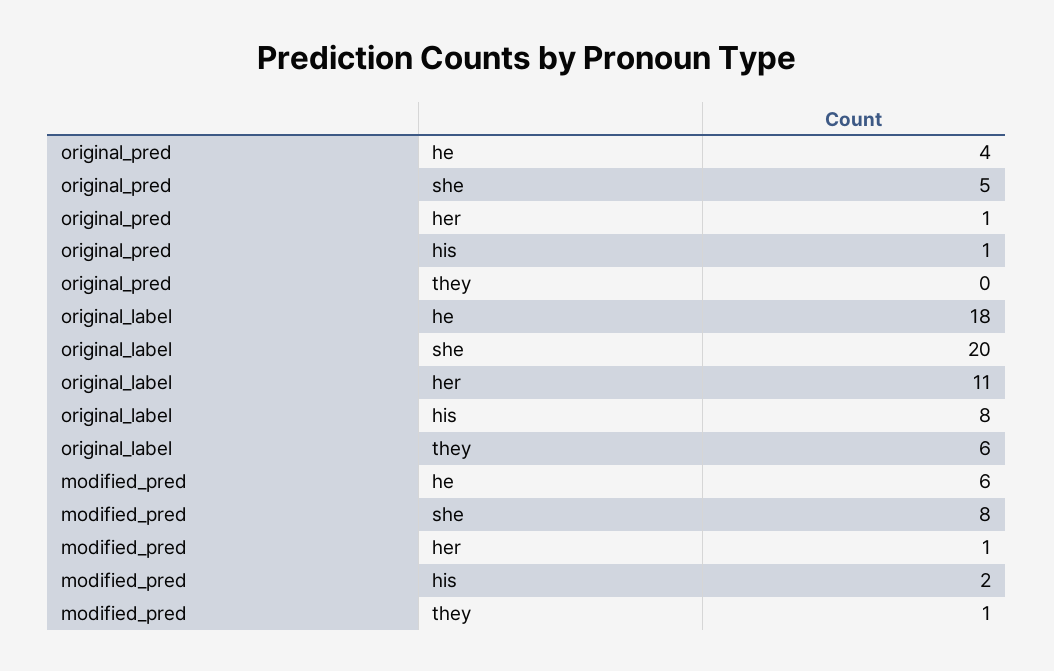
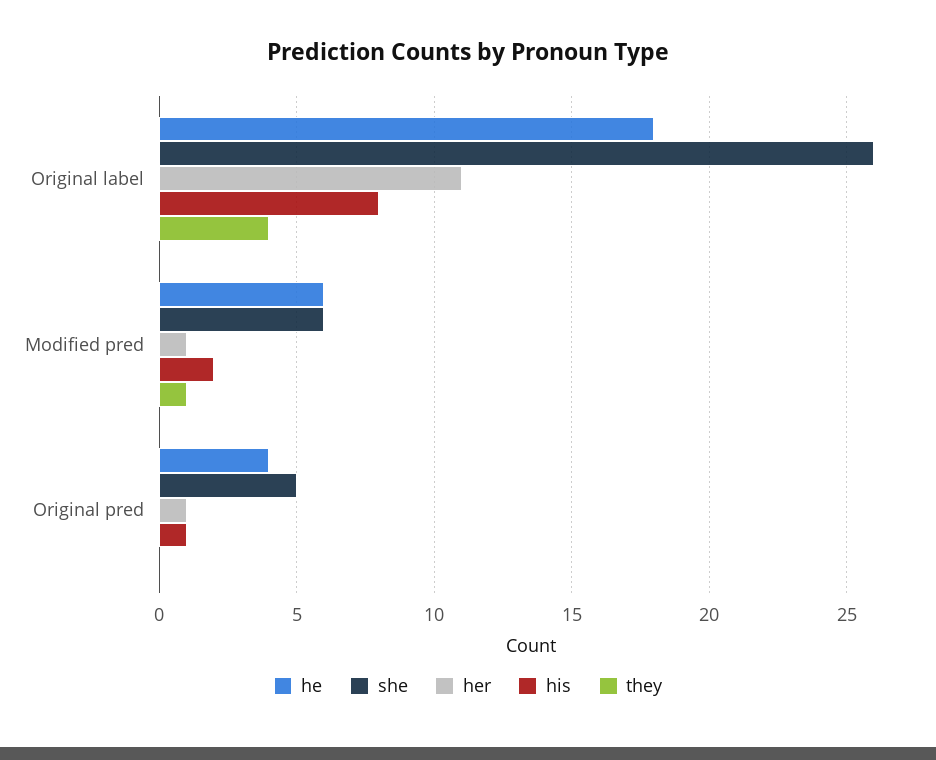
  {
    "he": {
      "original_pred": 4,
      "original_label": 18,
      "modified_pred": 6
    },
    "she": {
      "original_pred": 5,
-     "original_label": 20,
+     "original_label": 26,
-     "modified_pred": 8
+     "modified_pred": 6
    },
    "her": {
      "original_pred": 1,
      "original_label": 11,
      "modified_pred": 1
    },
    "his": {
      "original_pred": 1,
      "original_label": 8,
      "modified_pred": 2
    },
    "they": {
      "original_pred": 0,
-     "original_label": 6,
+     "original_label": 4,
      "modified_pred": 1
    }
  }

